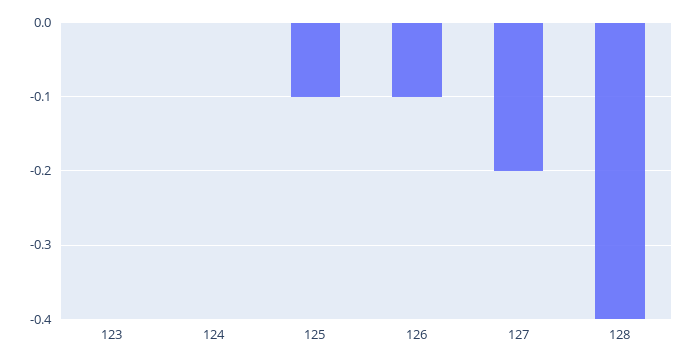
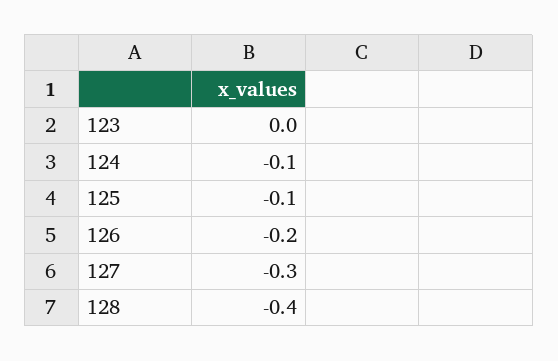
  {
    "123": 0,
-   "124": 0,
+   "124": -0.1,
    "125": -0.1,
-   "126": -0.1,
+   "126": -0.2,
-   "127": -0.2,
+   "127": -0.3,
    "128": -0.4
  }

